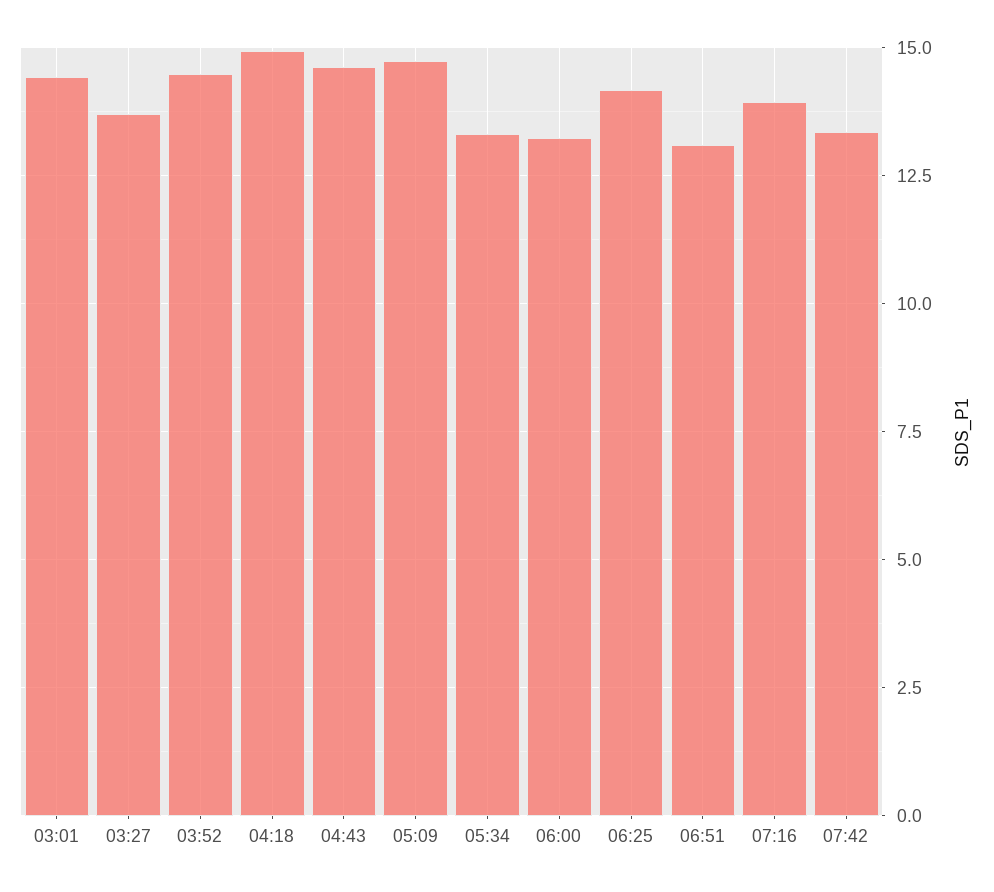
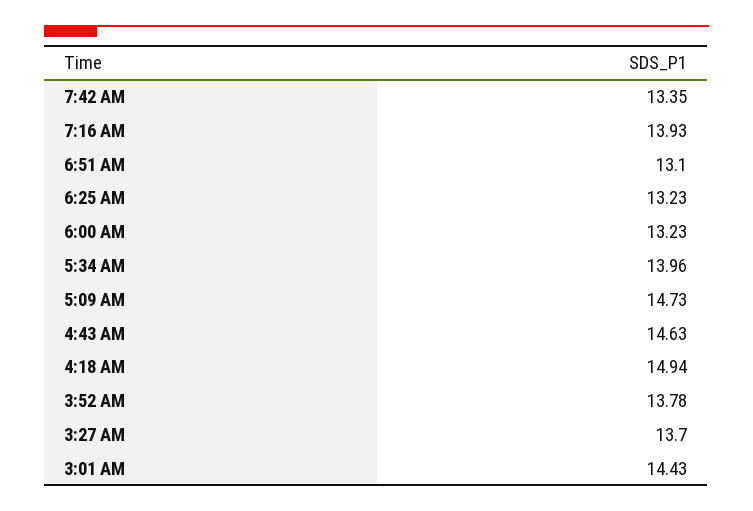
  {
    "03:01": 14.43,
    "03:27": 13.7,
-   "03:52": 14.5,
+   "03:52": 13.78,
    "04:18": 14.94,
    "04:43": 14.63,
    "05:09": 14.73,
-   "05:34": 13.25,
+   "05:34": 13.96,
    "06:00": 13.23,
-   "06:25": 14.25,
+   "06:25": 13.23,
    "06:51": 13.1,
    "07:16": 13.93,
    "07:42": 13.35
  }

